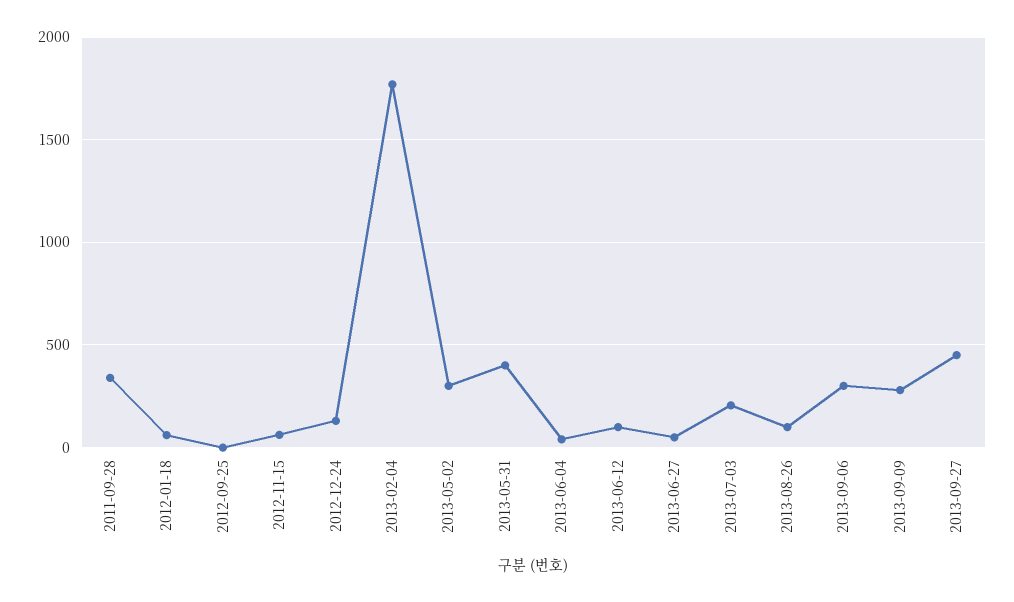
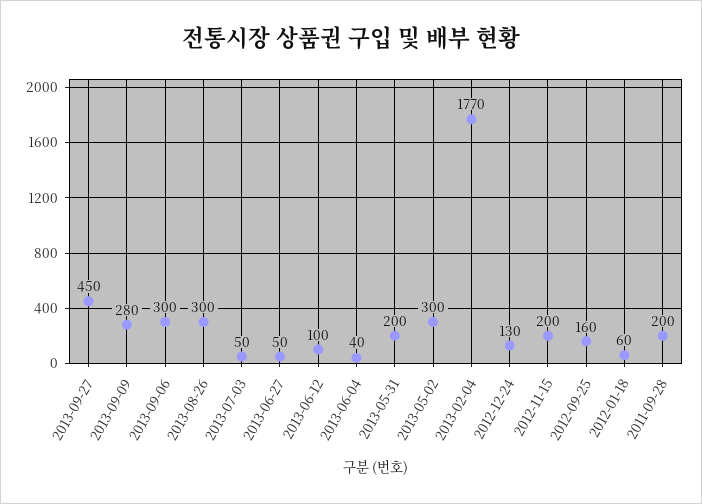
  {
-   "2011-09-28": 350,
+   "2011-09-28": 200,
    "2012-01-18": 60,
-   "2012-09-25": 0,
+   "2012-09-25": 160,
-   "2012-11-15": 50,
+   "2012-11-15": 200,
    "2012-12-24": 130,
    "2013-02-04": 1770,
    "2013-05-02": 300,
-   "2013-05-31": 400,
+   "2013-05-31": 200,
    "2013-06-04": 40,
    "2013-06-12": 100,
    "2013-06-27": 50,
-   "2013-07-03": 200,
+   "2013-07-03": 50,
-   "2013-08-26": 100,
+   "2013-08-26": 300,
    "2013-09-06": 300,
    "2013-09-09": 280,
    "2013-09-27": 450
  }

